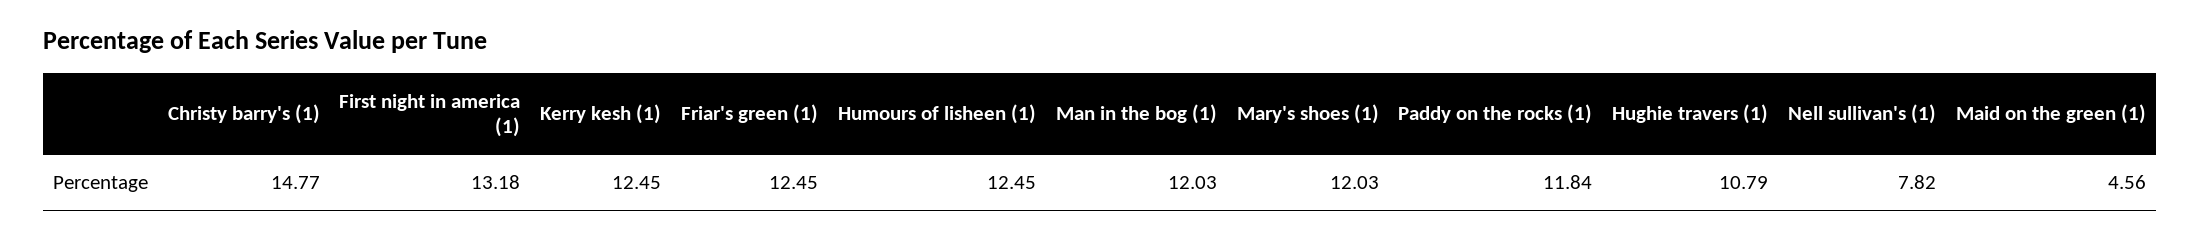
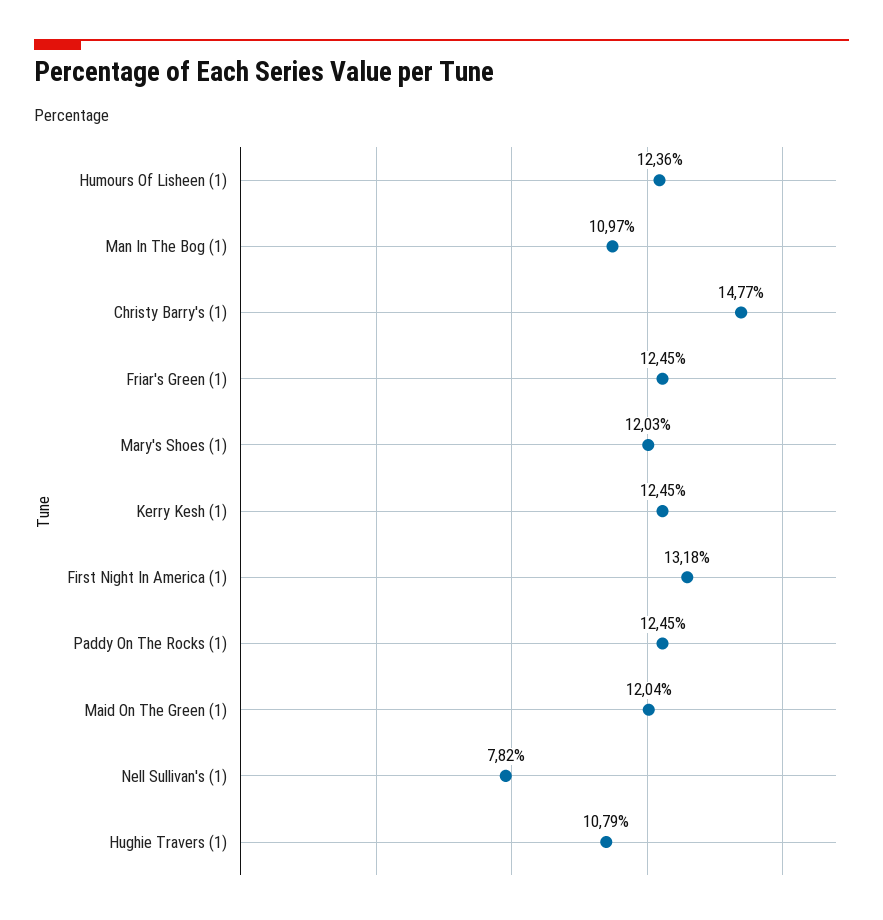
  {
    "Christy barry's (1)": 14.77,
    "First night in america (1)": 13.18,
    "Kerry kesh (1)": 12.45,
    "Friar's green (1)": 12.45,
-   "Humours of lisheen (1)": 12.45,
+   "Humours of lisheen (1)": 12.36,
-   "Man in the bog (1)": 12.03,
+   "Man in the bog (1)": 10.97,
    "Mary's shoes (1)": 12.03,
-   "Paddy on the rocks (1)": 11.84,
+   "Paddy on the rocks (1)": 12.45,
    "Hughie travers (1)": 10.79,
    "Nell sullivan's (1)": 7.82,
-   "Maid on the green (1)": 4.56
+   "Maid on the green (1)": 12.04
  }

